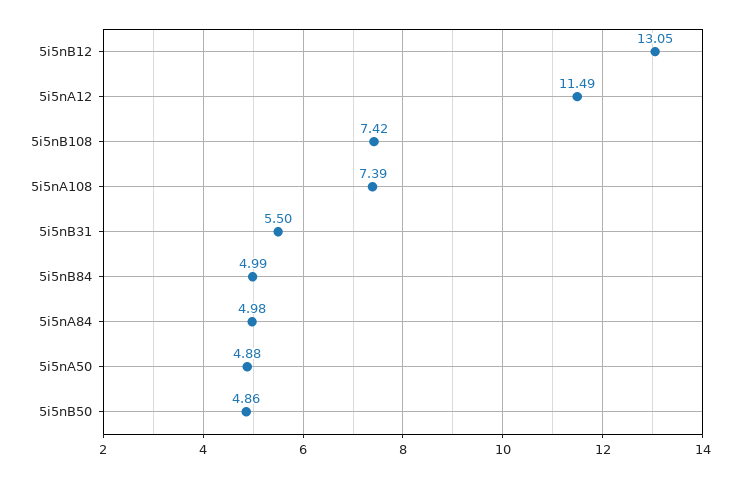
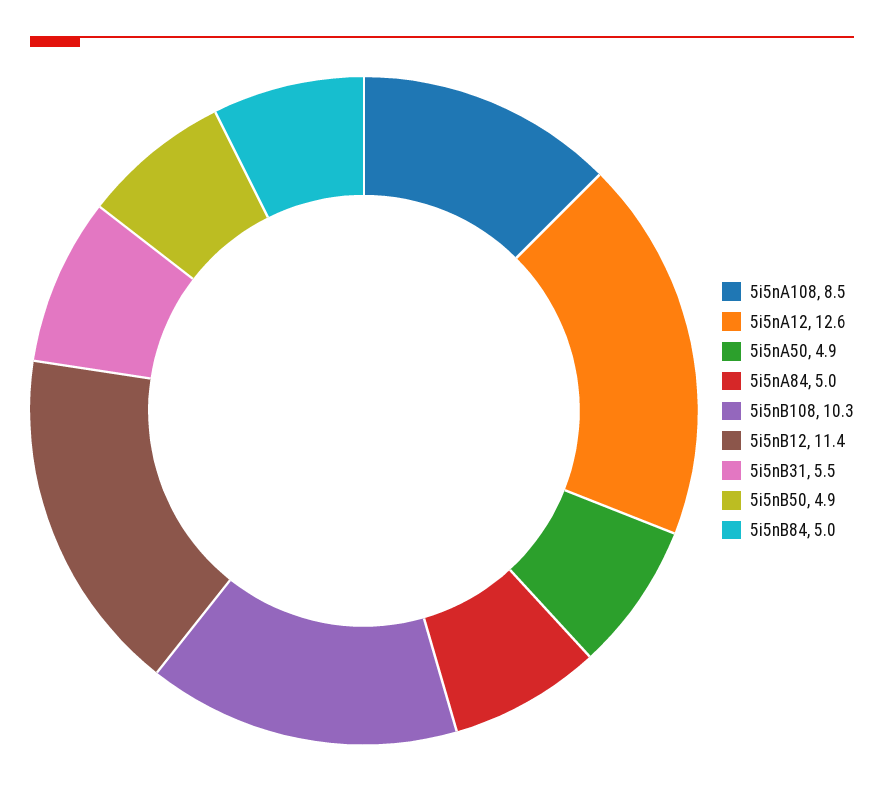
  {
-   "5i5nB12": 13.05,
+   "5i5nB12": 11.4,
-   "5i5nA12": 11.49,
+   "5i5nA12": 12.6,
-   "5i5nB108": 7.42,
+   "5i5nB108": 10.3,
-   "5i5nA108": 7.39,
+   "5i5nA108": 8.5,
    "5i5nB31": 5.5,
    "5i5nB84": 4.99,
    "5i5nA84": 4.98,
    "5i5nA50": 4.88,
    "5i5nB50": 4.86
  }

